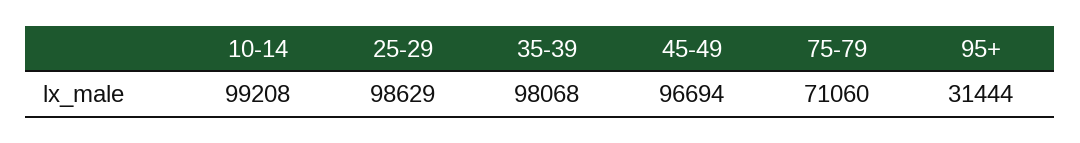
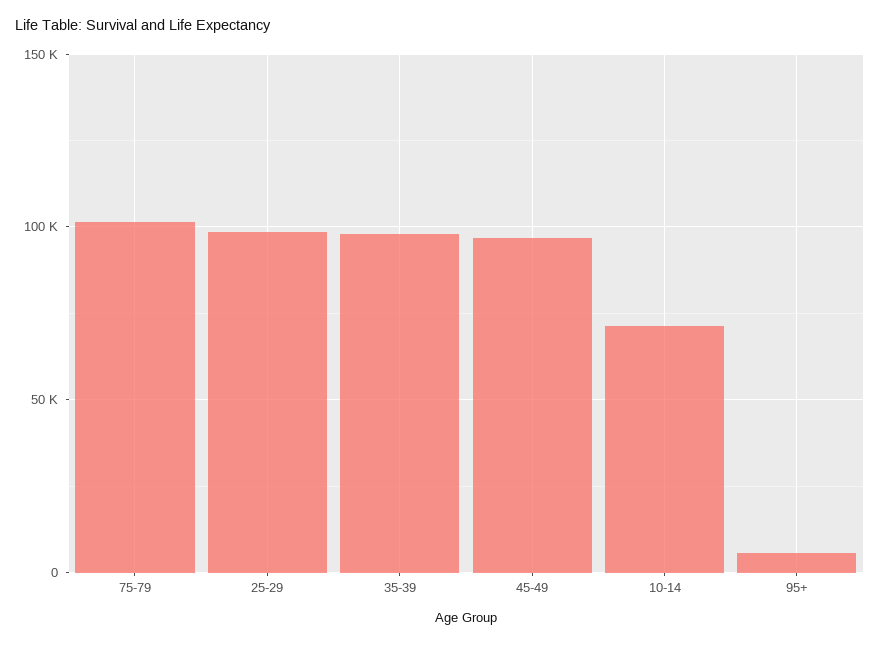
  {
-   "10-14": 99208,
+   "10-14": 70000,
    "25-29": 98629,
    "35-39": 98068,
    "45-49": 96694,
-   "75-79": 71060,
+   "75-79": 100000,
-   "95+": 31444
+   "95+": 5000
  }

